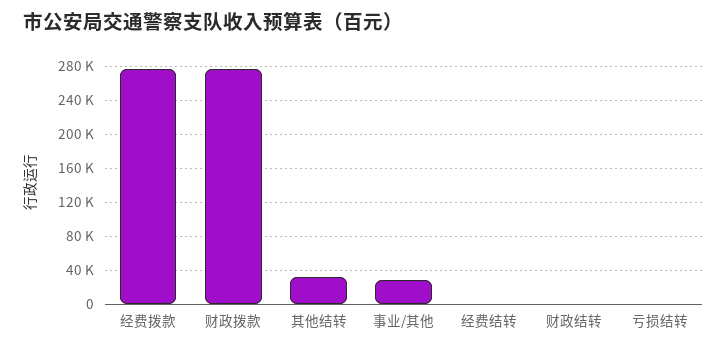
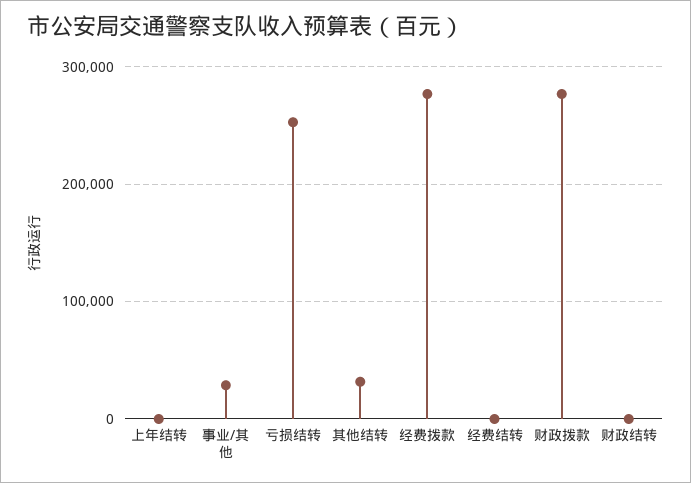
  {
    "经费拨款": 280000,
    "财政拨款": 280000,
    "其他结转": 30000,
    "事业/其他": 30000,
    "经费结转": 0,
    "财政结转": 0,
-   "亏损结转": 0
+   "亏损结转": 250000,
+   "上年结转": 0
  }

